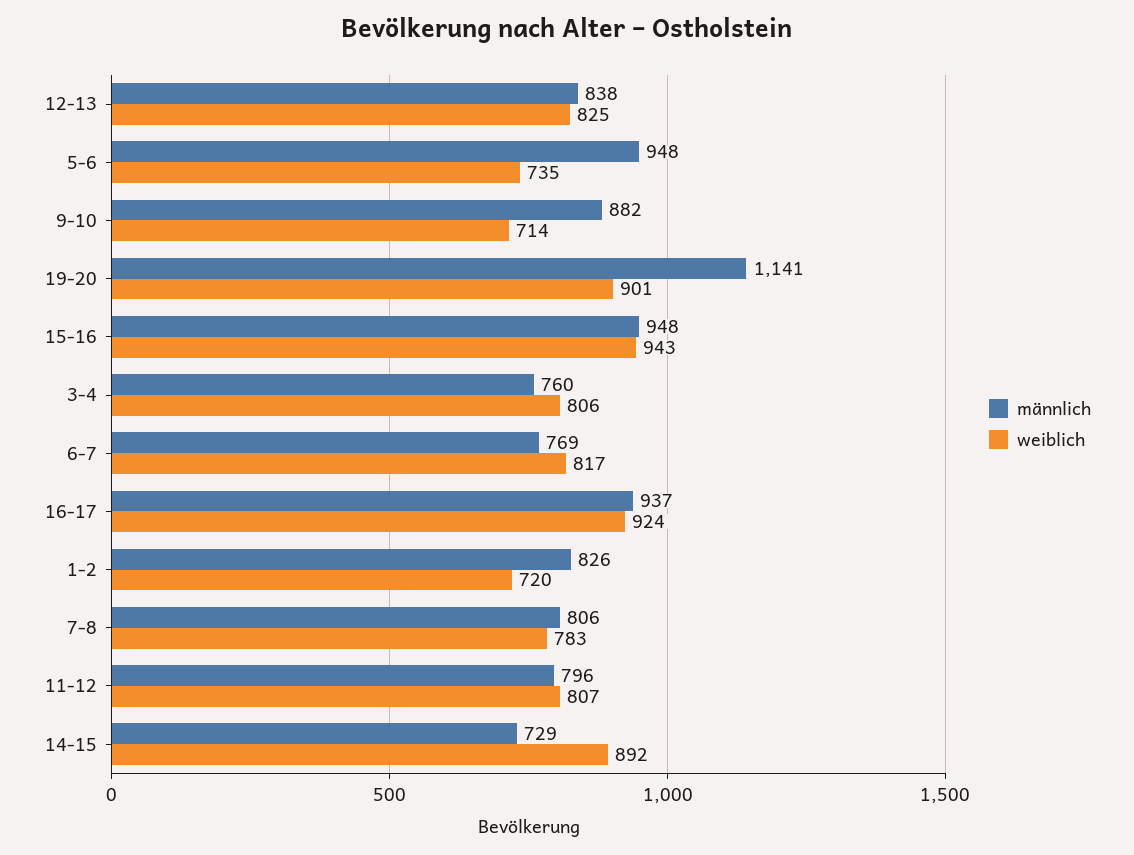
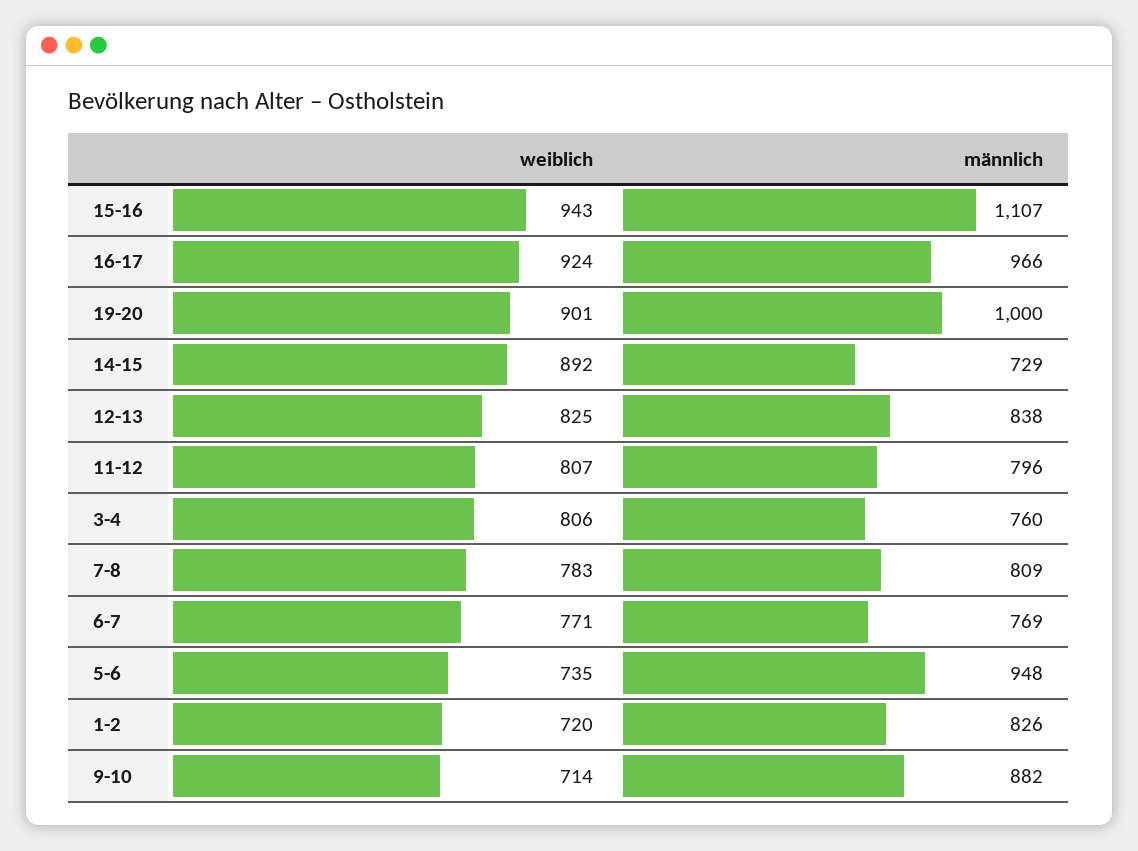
  {
    "männlich": {
      "12-13": 838,
      "5-6": 948,
      "9-10": 882,
-     "19-20": 1141,
+     "19-20": 1000,
-     "15-16": 948,
+     "15-16": 1107,
      "3-4": 760,
      "6-7": 769,
-     "16-17": 937,
+     "16-17": 966,
      "1-2": 826,
-     "7-8": 806,
+     "7-8": 809,
      "11-12": 796,
      "14-15": 729
    },
    "weiblich": {
      "12-13": 825,
      "5-6": 735,
      "9-10": 714,
      "19-20": 901,
      "15-16": 943,
      "3-4": 806,
-     "6-7": 817,
+     "6-7": 771,
      "16-17": 924,
      "1-2": 720,
      "7-8": 783,
      "11-12": 807,
      "14-15": 892
    }
  }

